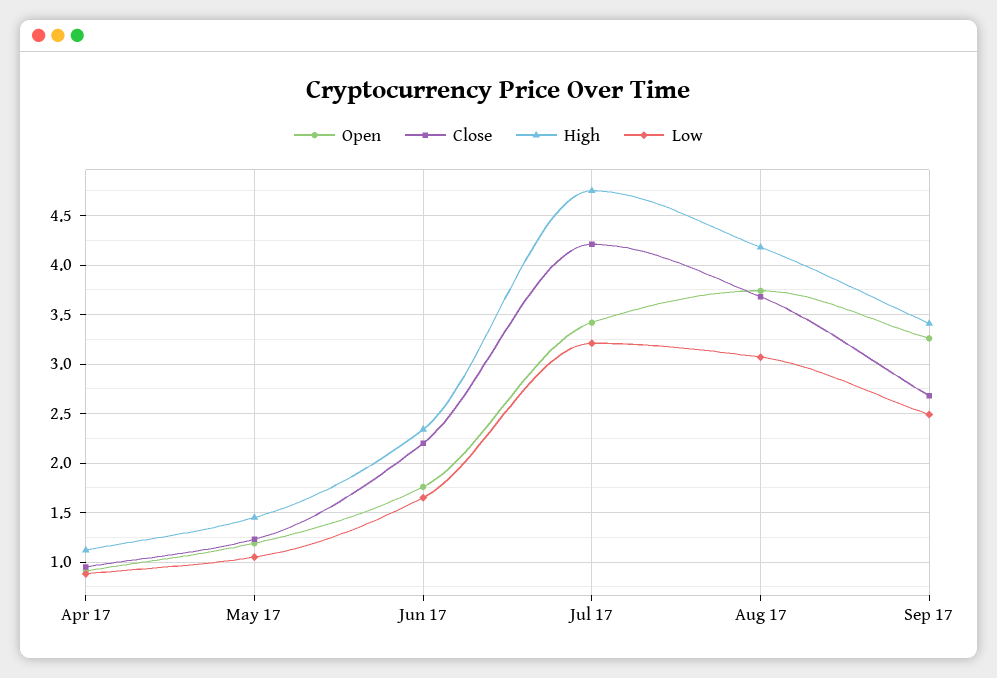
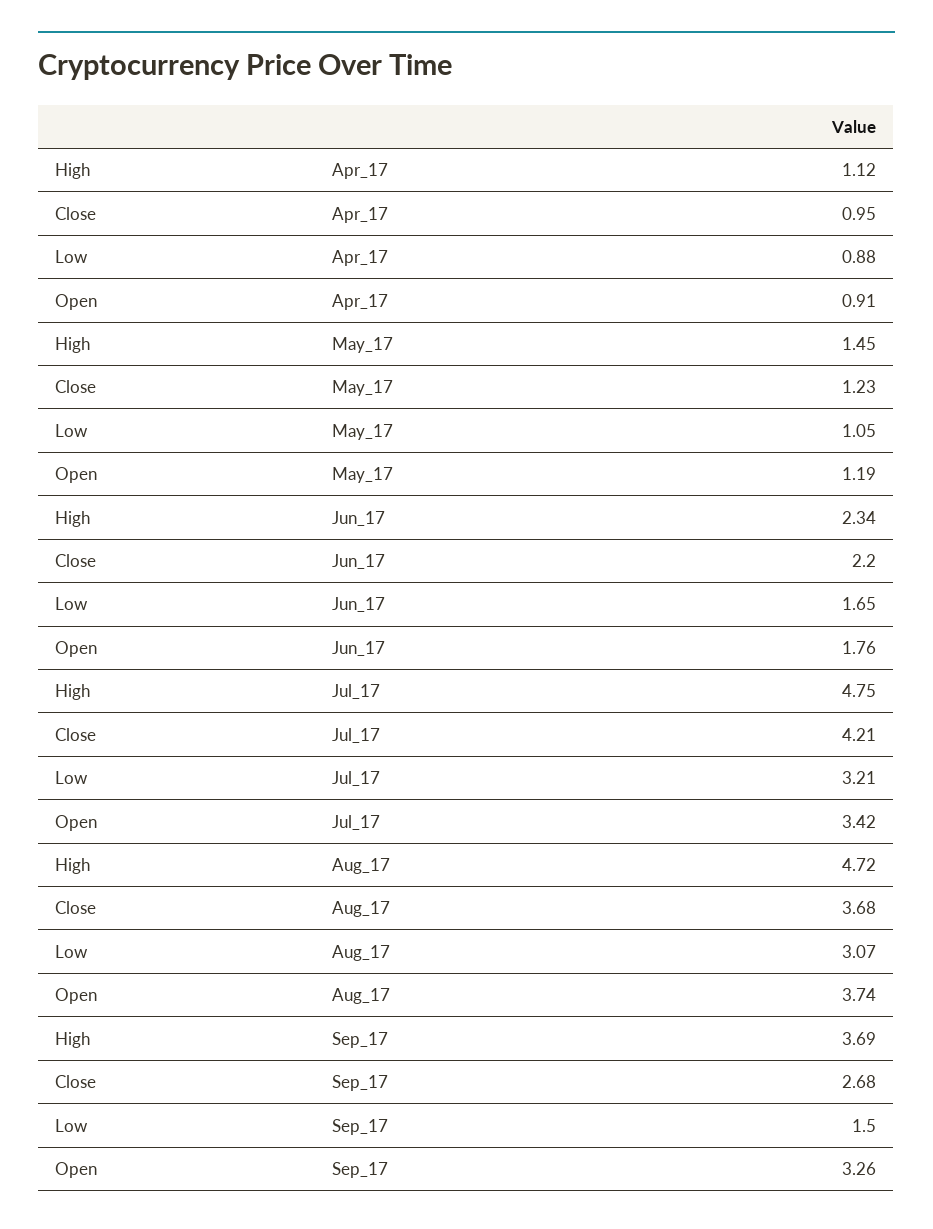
  {
    "Open": {
      "Apr 17": 0.91,
      "May 17": 1.19,
      "Jun 17": 1.76,
      "Jul 17": 3.42,
      "Aug 17": 3.74,
      "Sep 17": 3.26
    },
    "Close": {
      "Apr 17": 0.95,
      "May 17": 1.23,
      "Jun 17": 2.2,
      "Jul 17": 4.21,
      "Aug 17": 3.68,
      "Sep 17": 2.68
    },
    "High": {
      "Apr 17": 1.12,
      "May 17": 1.45,
      "Jun 17": 2.34,
      "Jul 17": 4.75,
-     "Aug 17": 4.2,
+     "Aug 17": 4.72,
-     "Sep 17": 3.4
+     "Sep 17": 3.69
    },
    "Low": {
      "Apr 17": 0.88,
      "May 17": 1.05,
      "Jun 17": 1.65,
      "Jul 17": 3.21,
      "Aug 17": 3.07,
-     "Sep 17": 2.5
+     "Sep 17": 1.5
    }
  }

